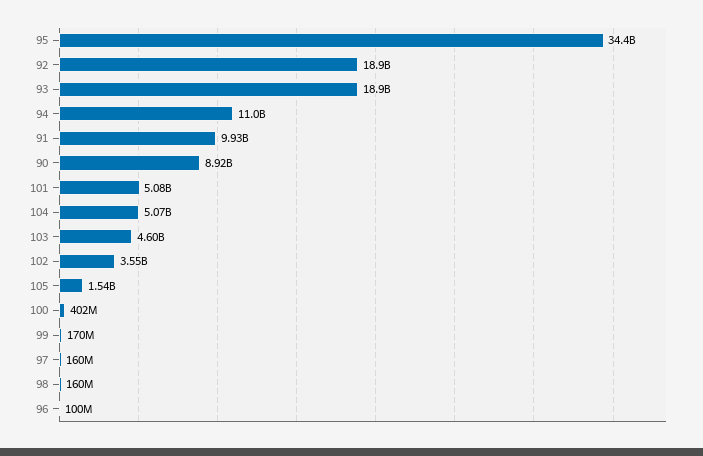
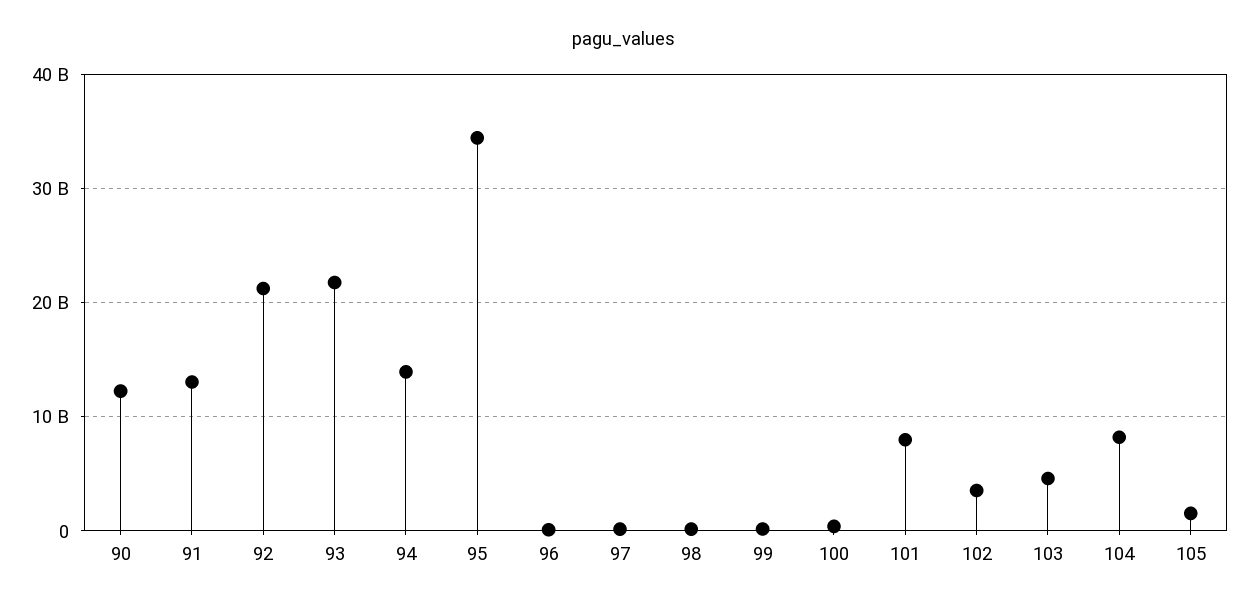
  {
    "95": 34400000000,
-   "92": 18900000000,
+   "92": 21000000000,
-   "93": 18900000000,
+   "93": 22000000000,
-   "94": 11000000000,
+   "94": 14000000000,
-   "91": 9930000000,
+   "91": 13000000000,
-   "90": 8920000000,
+   "90": 12000000000,
-   "101": 5080000000,
+   "101": 8000000000,
-   "104": 5070000000,
+   "104": 8000000000,
    "103": 4600000000,
    "102": 3550000000,
    "105": 1540000000,
    "100": 402000000,
    "99": 170000000,
    "97": 160000000,
    "98": 160000000,
    "96": 100000000
  }

